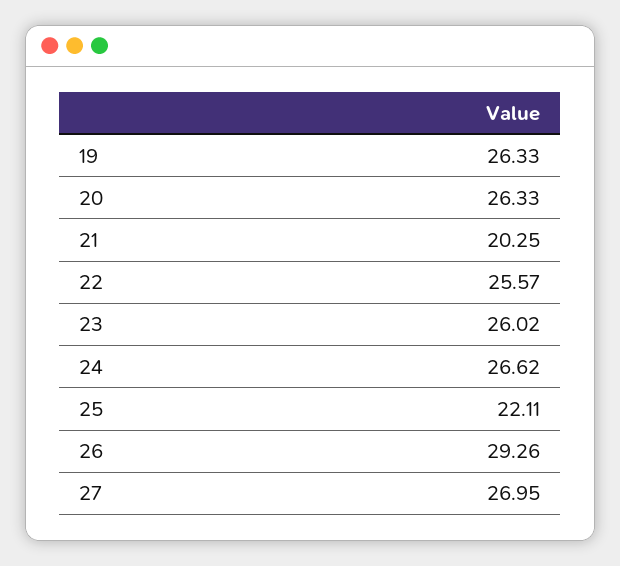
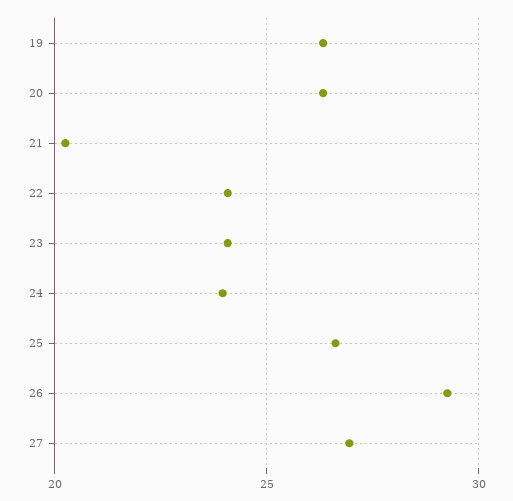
  {
    "19": 26.33,
    "20": 26.33,
    "21": 20.25,
-   "22": 25.57,
+   "22": 24,
-   "23": 26.02,
+   "23": 24,
-   "24": 26.62,
+   "24": 24,
-   "25": 22.11,
+   "25": 26.5,
    "26": 29.26,
    "27": 26.95
  }

